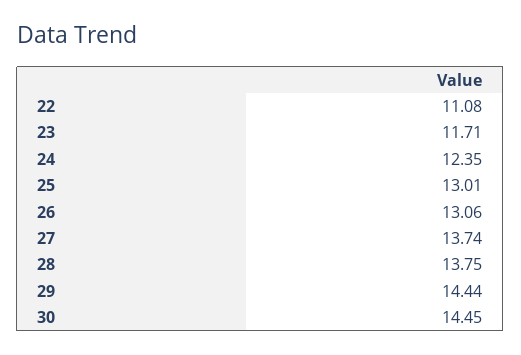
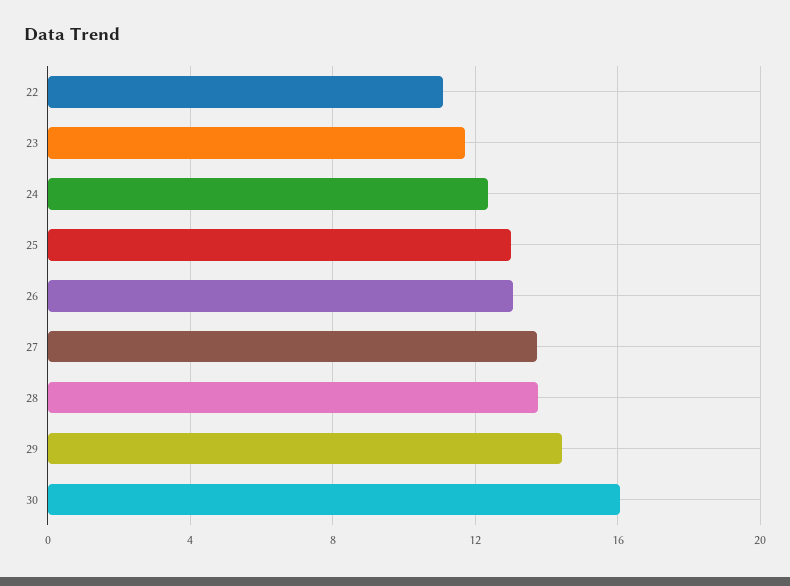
  {
    "22": 11.08,
    "23": 11.71,
    "24": 12.35,
    "25": 13.01,
    "26": 13.06,
    "27": 13.74,
    "28": 13.75,
    "29": 14.44,
-   "30": 14.45
+   "30": 16
  }

